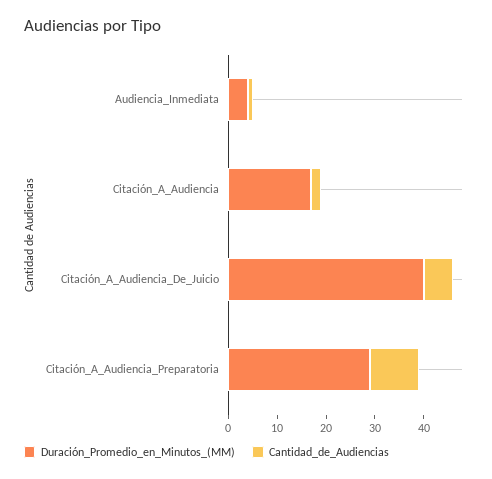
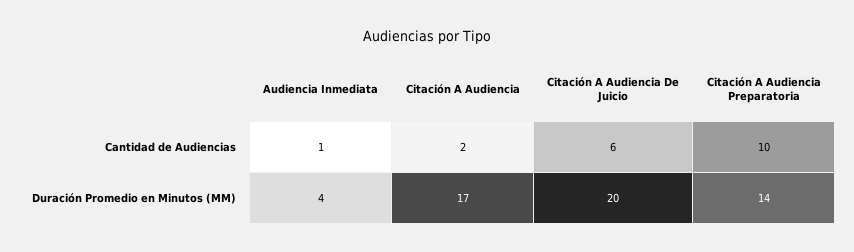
  {
    "Duración_Promedio_en_Minutos_(MM)": {
      "Audiencia_Inmediata": 4,
      "Citación_A_Audiencia": 17,
-     "Citación_A_Audiencia_De_Juicio": 40,
+     "Citación_A_Audiencia_De_Juicio": 20,
-     "Citación_A_Audiencia_Preparatoria": 30
+     "Citación_A_Audiencia_Preparatoria": 14
    },
    "Cantidad_de_Audiencias": {
      "Audiencia_Inmediata": 1,
      "Citación_A_Audiencia": 2,
      "Citación_A_Audiencia_De_Juicio": 6,
      "Citación_A_Audiencia_Preparatoria": 10
    }
  }

